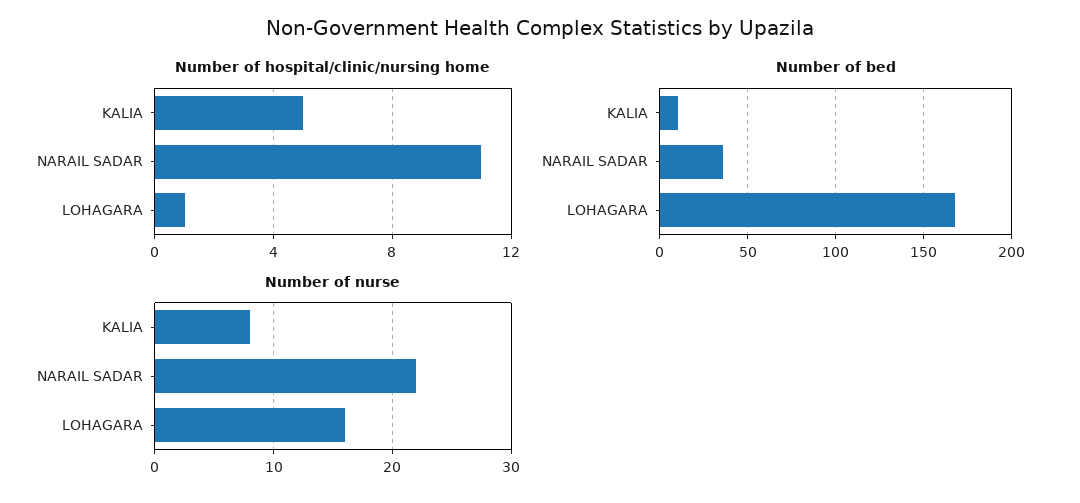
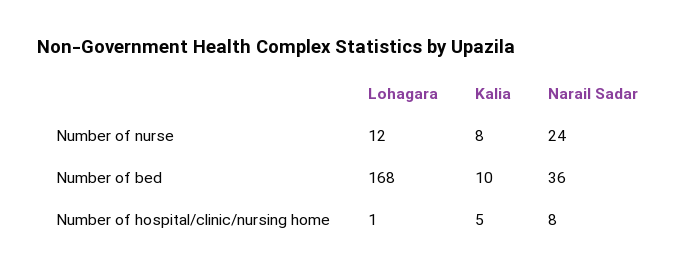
  {
    "Number of hospital/clinic/nursing home": {
      "KALIA": 5,
-     "NARAIL SADAR": 11,
+     "NARAIL SADAR": 8,
      "LOHAGARA": 1
    },
    "Number of bed": {
      "KALIA": 10,
      "NARAIL SADAR": 36,
      "LOHAGARA": 168
    },
    "Number of nurse": {
      "KALIA": 8,
-     "NARAIL SADAR": 22,
+     "NARAIL SADAR": 24,
-     "LOHAGARA": 16
+     "LOHAGARA": 12
    }
  }

